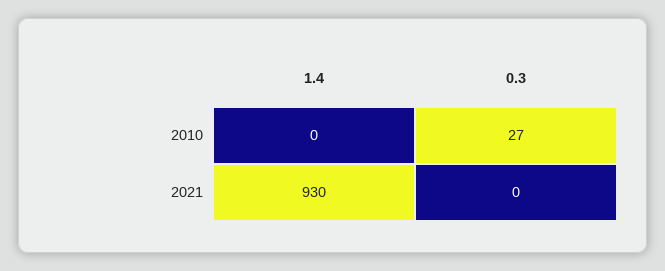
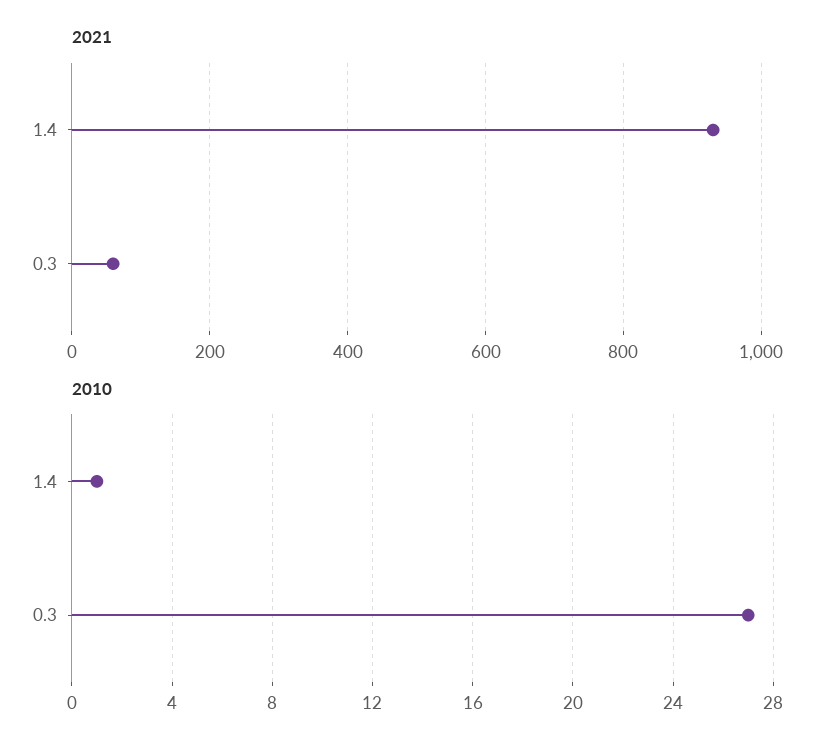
  {
    "2010": {
-     "1.4": 0,
+     "1.4": 1,
      "0.3": 27
    },
    "2021": {
      "1.4": 930,
-     "0.3": 0
+     "0.3": 60
    }
  }

